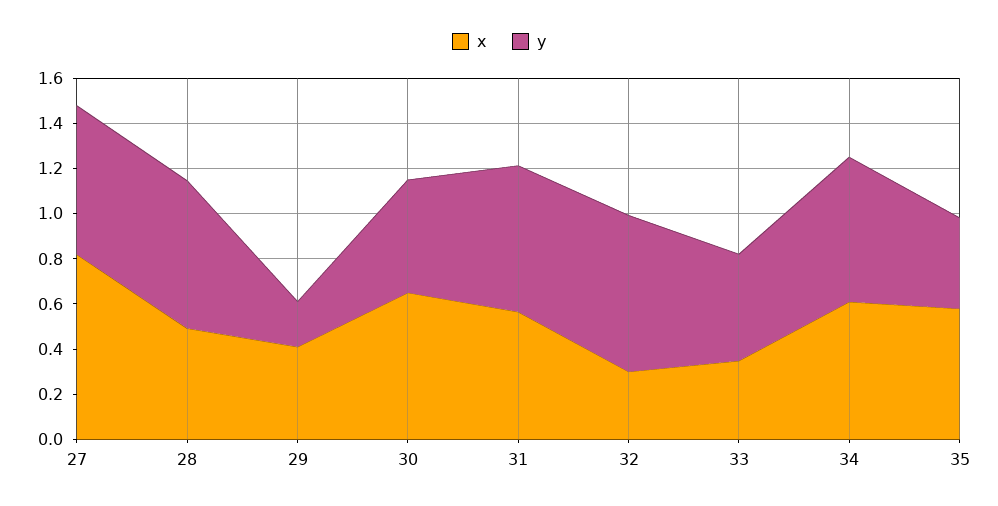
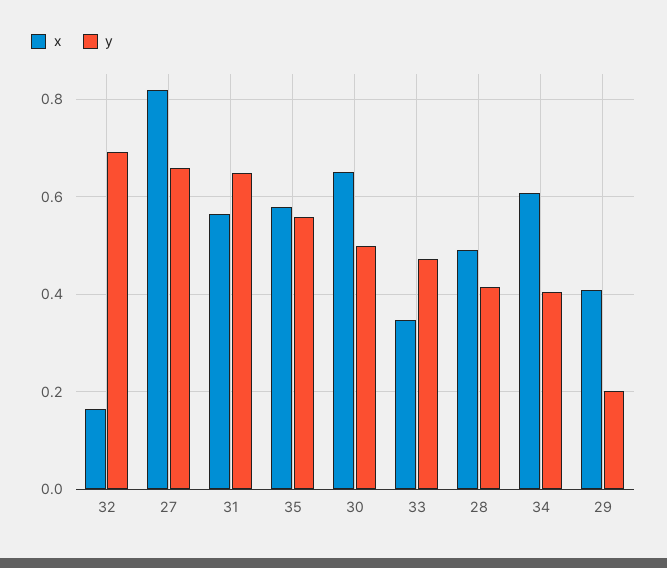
  {
    "x": {
      "27": 0.82,
      "28": 0.5,
      "29": 0.4,
      "30": 0.66,
      "31": 0.56,
-     "32": 0.3,
+     "32": 0.16,
      "33": 0.34,
      "34": 0.6,
      "35": 0.58
    },
    "y": {
      "27": 0.66,
-     "28": 0.65,
+     "28": 0.42,
      "29": 0.2,
      "30": 0.5,
      "31": 0.64,
      "32": 0.7,
      "33": 0.48,
-     "34": 0.65,
+     "34": 0.4,
-     "35": 0.4
+     "35": 0.56
    }
  }

